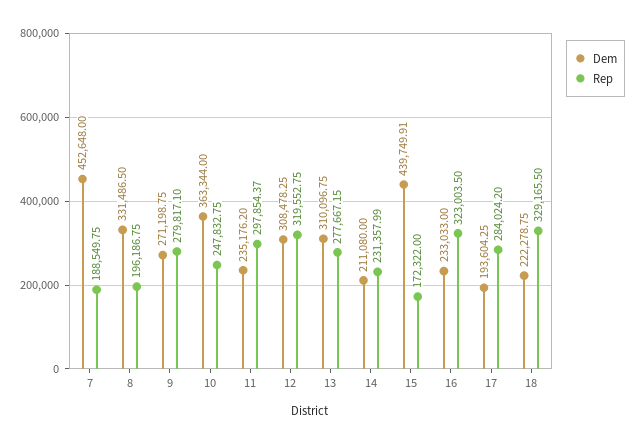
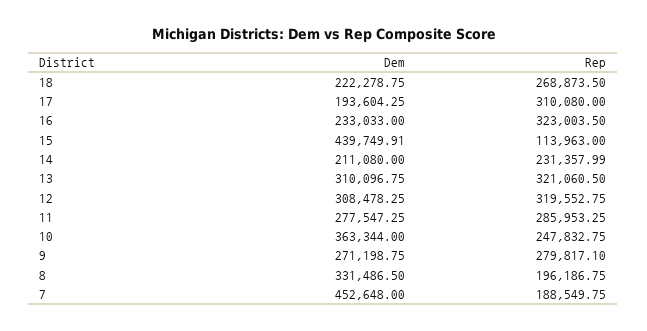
  {
    "Dem": {
      "7": 452648,
      "8": 331486.5,
      "9": 271198.75,
      "10": 363344,
-     "11": 235176.2,
+     "11": 277547.25,
      "12": 308478.25,
      "13": 310096.75,
      "14": 211080,
      "15": 439749.91,
      "16": 233033,
      "17": 193604.25,
      "18": 222278.75
    },
    "Rep": {
      "7": 188549.75,
      "8": 196186.75,
      "9": 279817.1,
      "10": 247832.75,
-     "11": 297854.37,
+     "11": 285953.25,
      "12": 319552.75,
-     "13": 277667.15,
+     "13": 321060.5,
      "14": 231357.99,
-     "15": 172322,
+     "15": 113963,
      "16": 323003.5,
-     "17": 284024.2,
+     "17": 310080,
-     "18": 329165.5
+     "18": 268873.5
    }
  }

